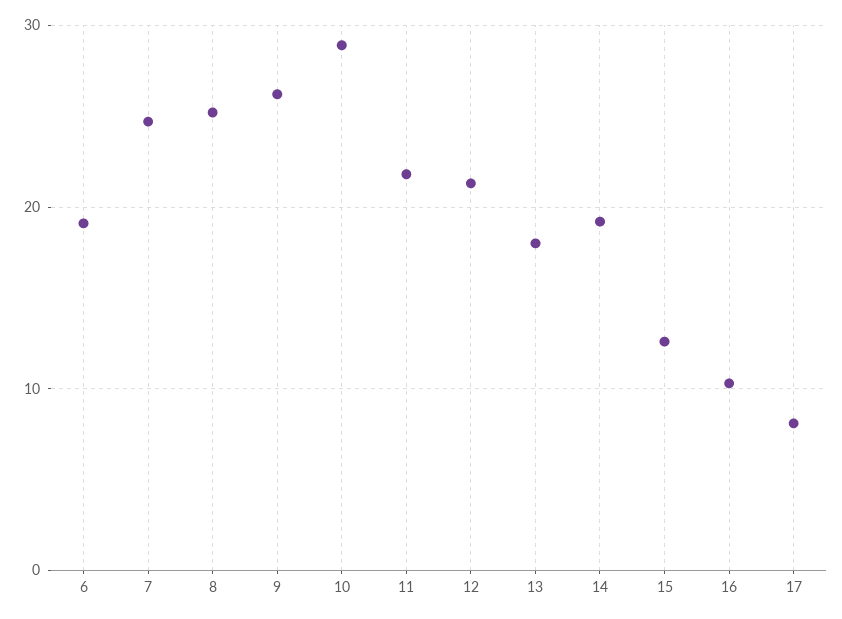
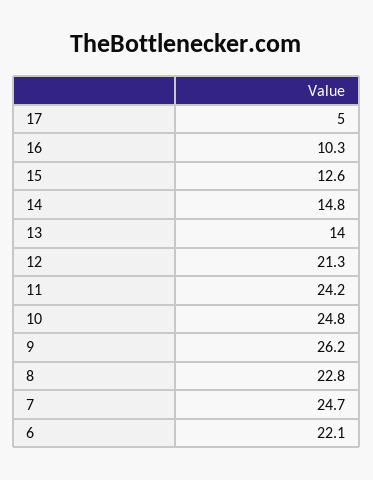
  {
-   "6": 19,
+   "6": 22.1,
    "7": 24.7,
-   "8": 25,
+   "8": 22.8,
    "9": 26.2,
-   "10": 29,
+   "10": 24.8,
-   "11": 22,
+   "11": 24.2,
    "12": 21.3,
-   "13": 18,
+   "13": 14,
-   "14": 19,
+   "14": 14.8,
    "15": 12.6,
    "16": 10.3,
-   "17": 8
+   "17": 5
  }

